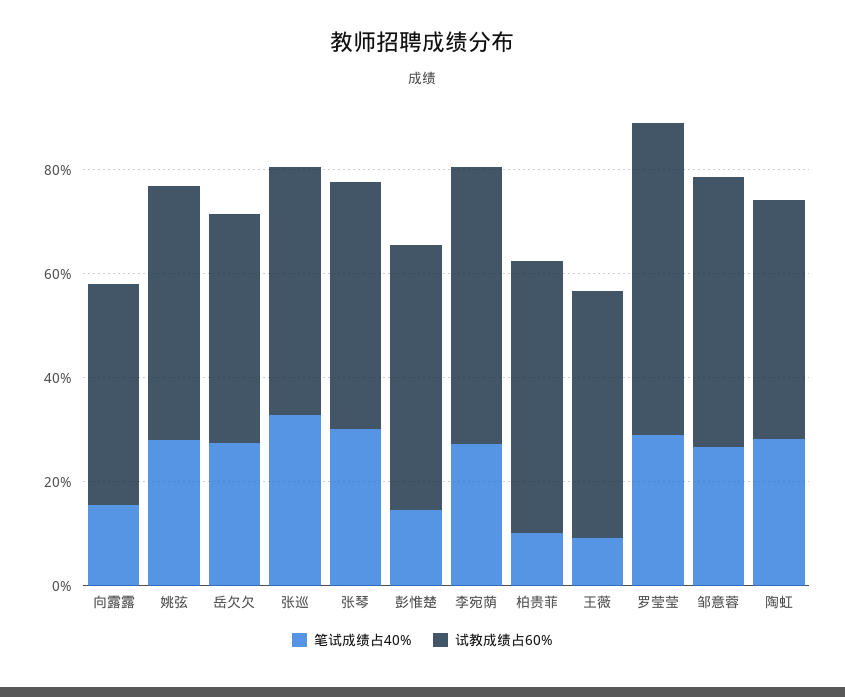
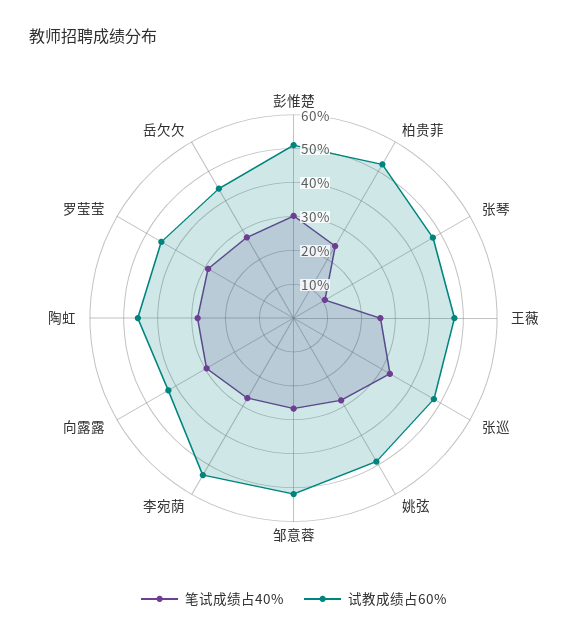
  {
    "笔试成绩占40%": {
-     "向露露": 15,
+     "向露露": 30,
      "姚弦": 27.5,
      "岳欠欠": 27.5,
      "张巡": 32.5,
-     "张琴": 30,
+     "张琴": 10,
-     "彭惟楚": 15,
+     "彭惟楚": 30,
      "李宛荫": 27.5,
-     "柏贵菲": 10,
+     "柏贵菲": 25,
-     "王薇": 10,
+     "王薇": 25,
      "罗莹莹": 30,
      "邹意蓉": 27.5,
      "陶虹": 27.5
    },
    "试教成绩占60%": {
      "向露露": 42.5,
      "姚弦": 50,
      "岳欠欠": 45,
      "张巡": 47.5,
      "张琴": 47.5,
      "彭惟楚": 50,
      "李宛荫": 52.5,
      "柏贵菲": 52.5,
      "王薇": 47.5,
-     "罗莹莹": 60,
+     "罗莹莹": 45,
      "邹意蓉": 52.5,
      "陶虹": 45
    }
  }

